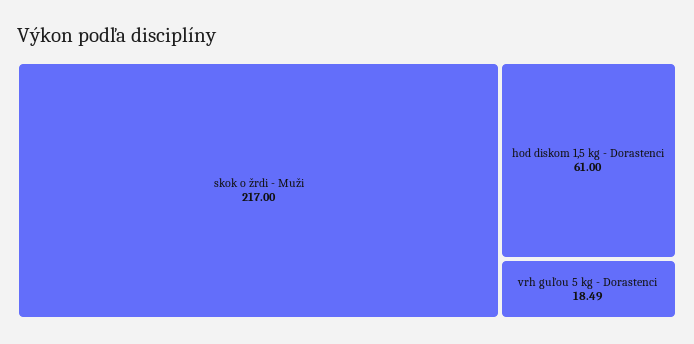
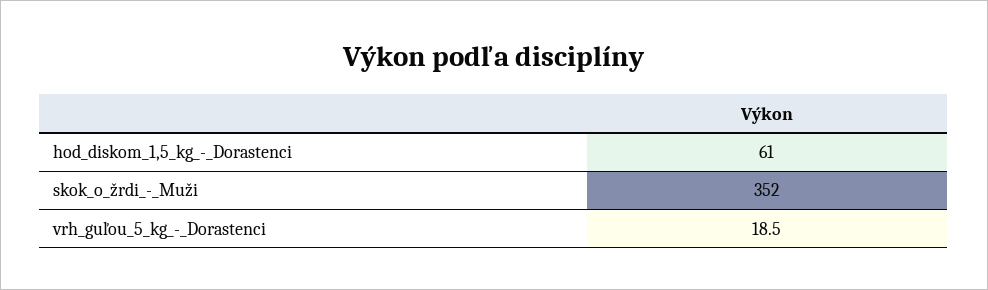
  {
-   "skok o žrdi - Muži": 217,
+   "skok o žrdi - Muži": 352,
    "hod diskom 1,5 kg - Dorastenci": 61,
    "vrh guľou 5 kg - Dorastenci": 18.49
  }

